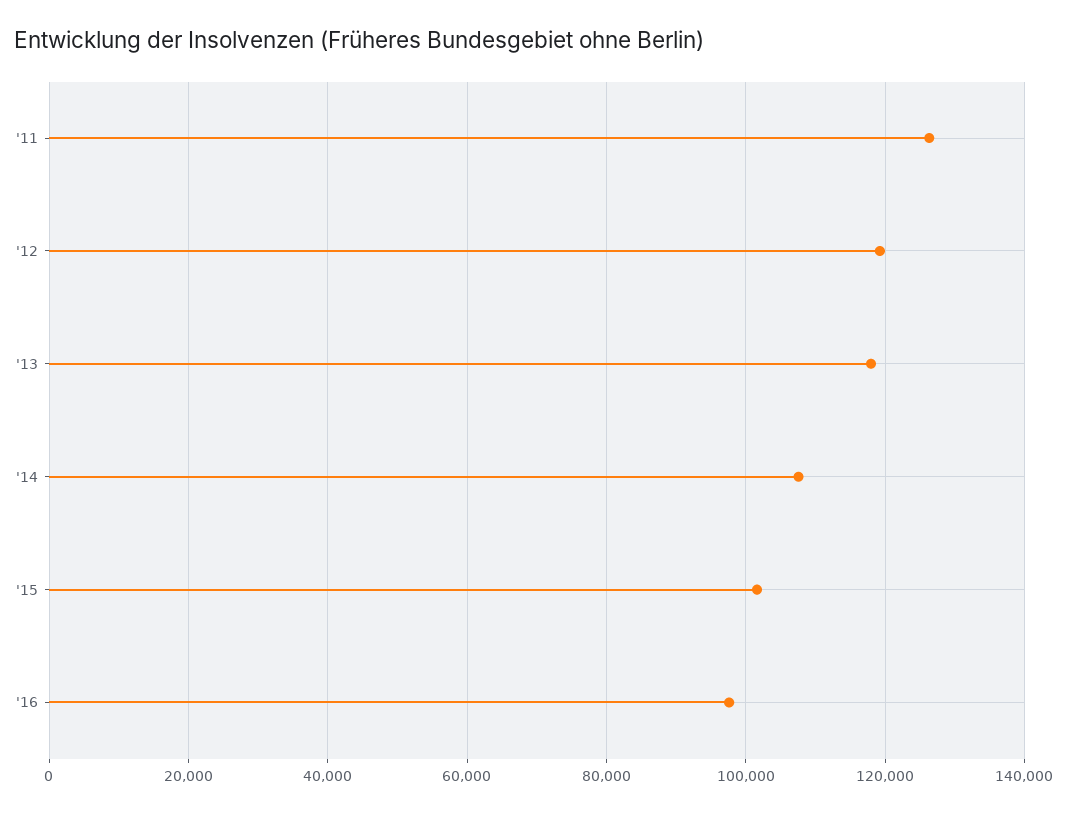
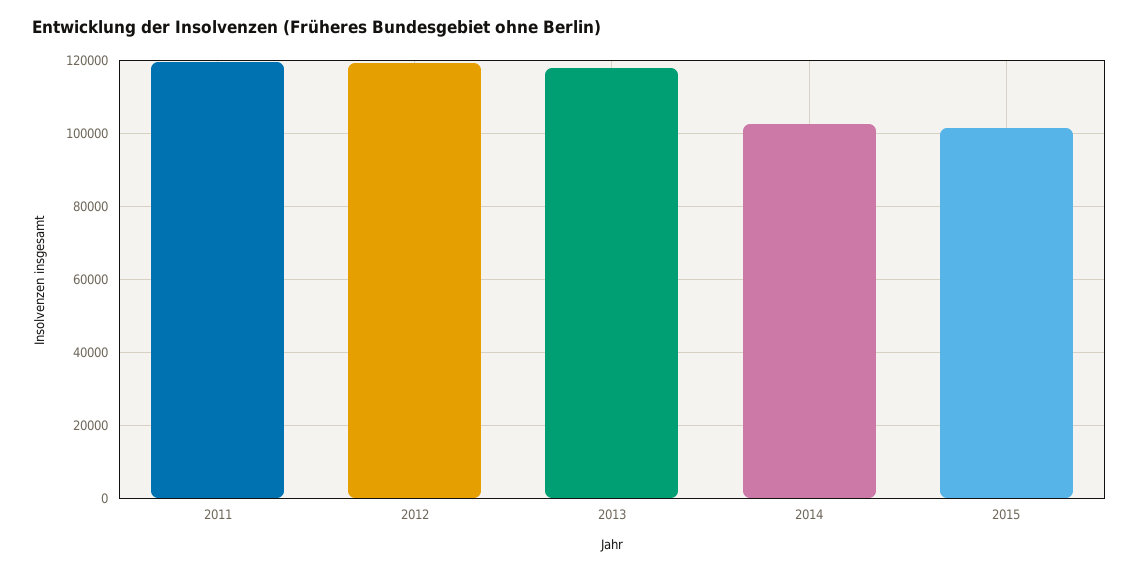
  {
-   "'11": 126000,
+   "'11": 120000,
    "'12": 120000,
    "'13": 118000,
-   "'14": 108000,
+   "'14": 102000,
-   "'15": 102000,
+   "'15": 102000
-   "'16": 98000
  }

